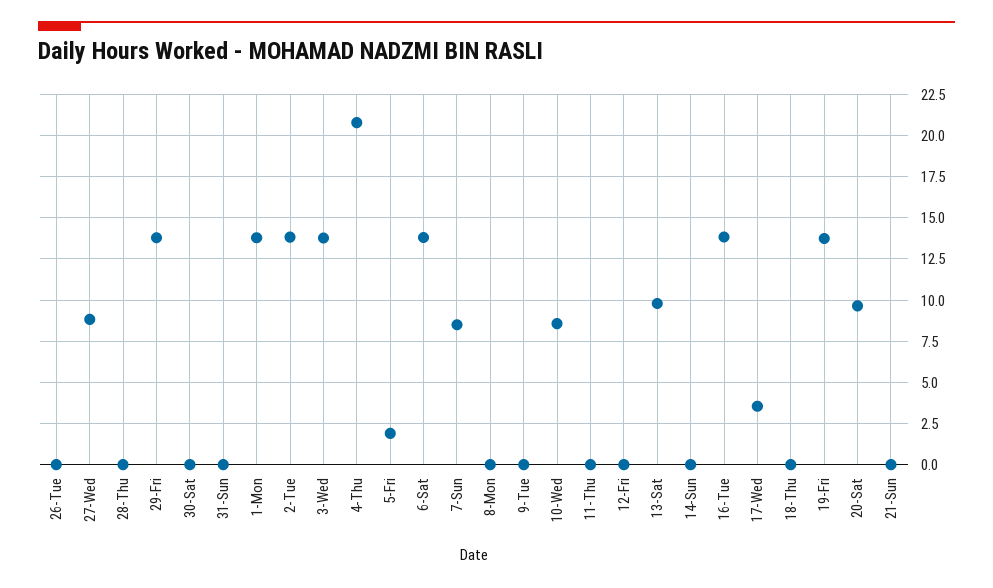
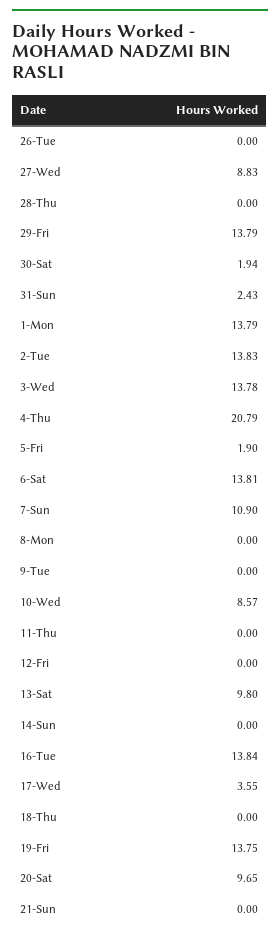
  {
    "26-Tue": 0,
    "27-Wed": 8.83,
    "28-Thu": 0,
    "29-Fri": 13.79,
-   "30-Sat": 0,
+   "30-Sat": 1.94,
-   "31-Sun": 0,
+   "31-Sun": 2.43,
    "1-Mon": 13.79,
    "2-Tue": 13.83,
    "3-Wed": 13.78,
    "4-Thu": 20.79,
    "5-Fri": 1.9,
    "6-Sat": 13.81,
-   "7-Sun": 8.5,
+   "7-Sun": 10.9,
    "8-Mon": 0,
    "9-Tue": 0,
    "10-Wed": 8.57,
    "11-Thu": 0,
    "12-Fri": 0,
    "13-Sat": 9.8,
    "14-Sun": 0,
    "16-Tue": 13.84,
    "17-Wed": 3.55,
    "18-Thu": 0,
    "19-Fri": 13.75,
    "20-Sat": 9.65,
    "21-Sun": 0
  }

